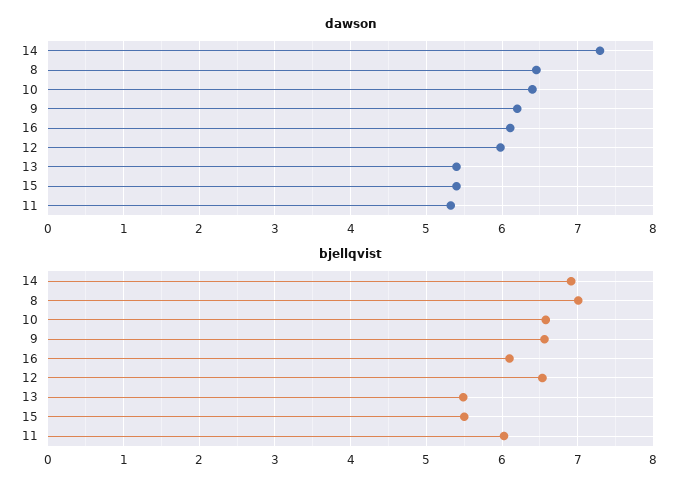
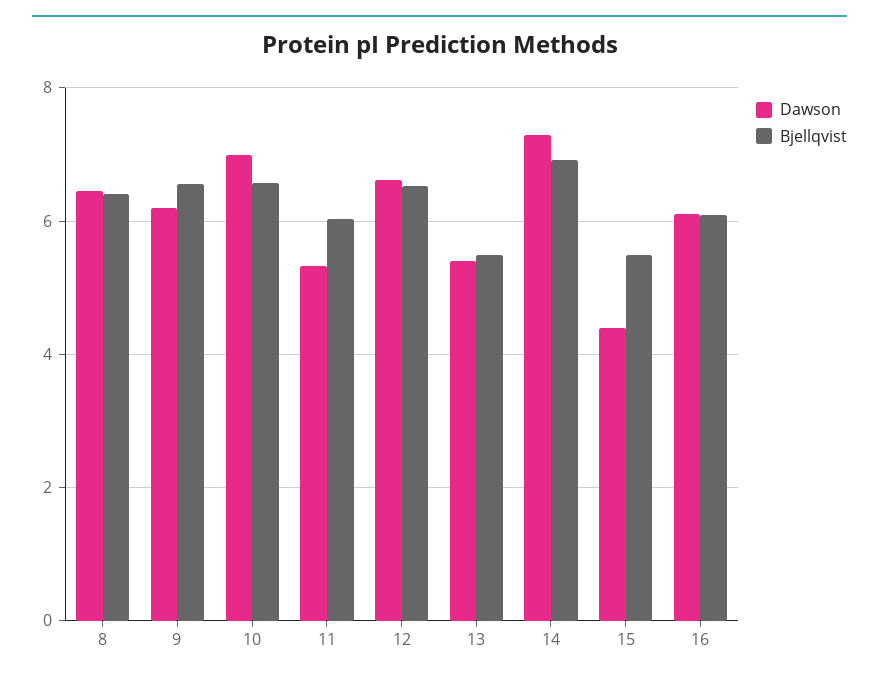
  {
    "dawson": {
      "14": 7.3,
      "8": 6.5,
-     "10": 6.4,
+     "10": 7,
      "9": 6.2,
      "16": 6.1,
-     "12": 6,
+     "12": 6.6,
      "13": 5.4,
-     "15": 5.4,
+     "15": 4.4,
      "11": 5.3
    },
    "bjellqvist": {
      "14": 6.9,
-     "8": 7,
+     "8": 6.4,
      "10": 6.6,
      "9": 6.6,
      "16": 6.1,
      "12": 6.5,
      "13": 5.5,
      "15": 5.5,
      "11": 6
    }
  }

